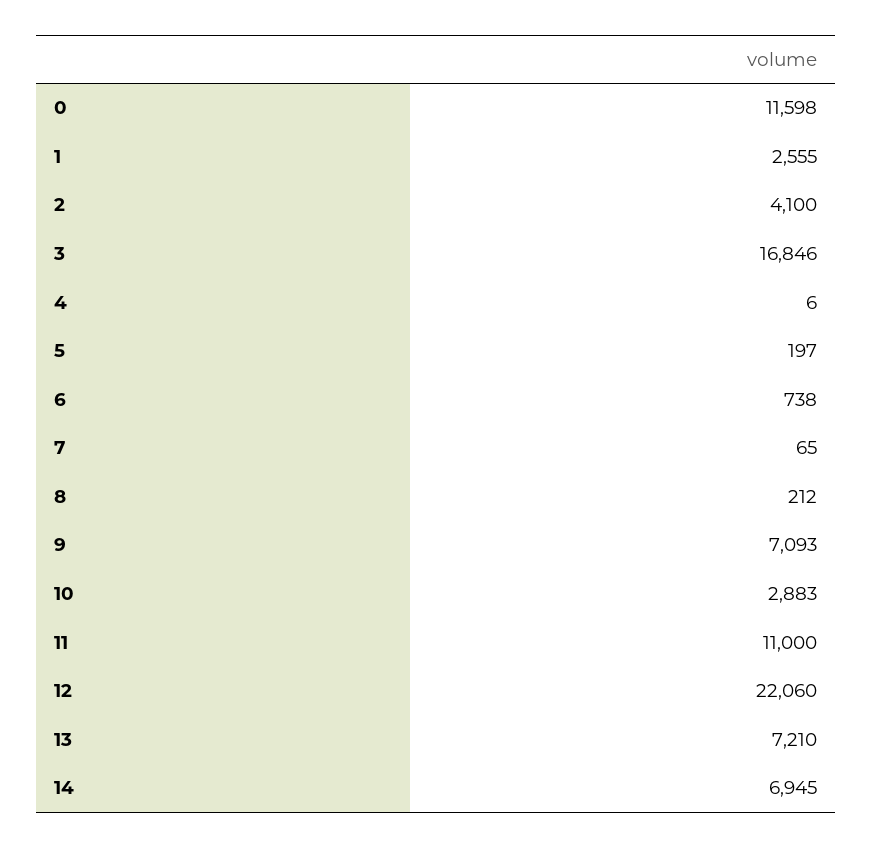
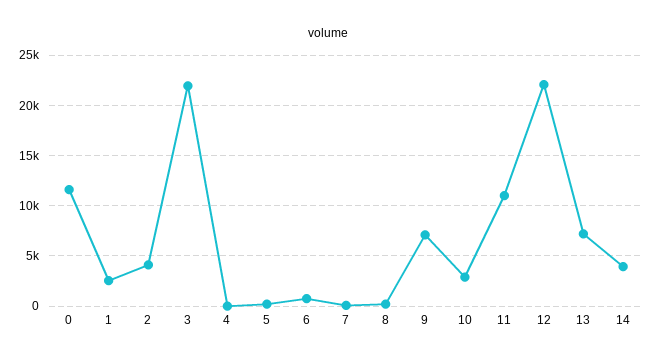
  {
    "0": 11598,
    "1": 2555,
    "2": 4100,
-   "3": 16846,
+   "3": 22000,
    "4": 6,
    "5": 197,
    "6": 738,
    "7": 65,
    "8": 212,
    "9": 7093,
    "10": 2883,
    "11": 11000,
    "12": 22060,
    "13": 7210,
-   "14": 6945
+   "14": 4000
  }

